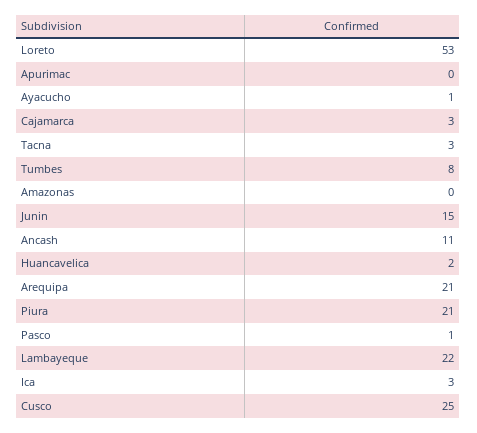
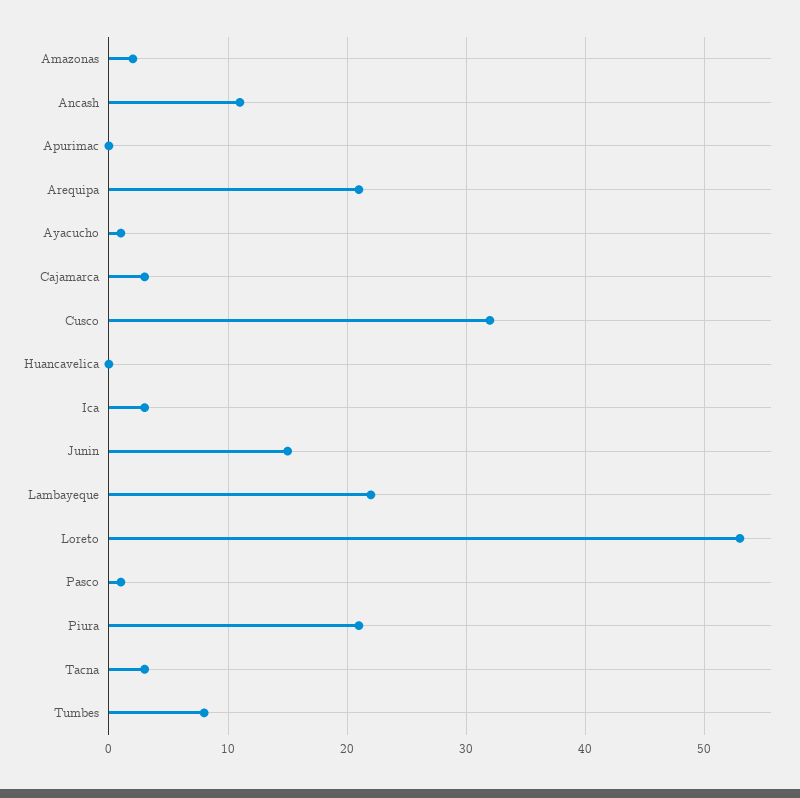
  {
    "Loreto": 53,
    "Apurimac": 0,
    "Ayacucho": 1,
    "Cajamarca": 3,
    "Tacna": 3,
    "Tumbes": 8,
-   "Amazonas": 0,
+   "Amazonas": 2,
    "Junin": 15,
    "Ancash": 11,
-   "Huancavelica": 2,
+   "Huancavelica": 0,
    "Arequipa": 21,
    "Piura": 21,
    "Pasco": 1,
    "Lambayeque": 22,
    "Ica": 3,
-   "Cusco": 25
+   "Cusco": 32
  }

